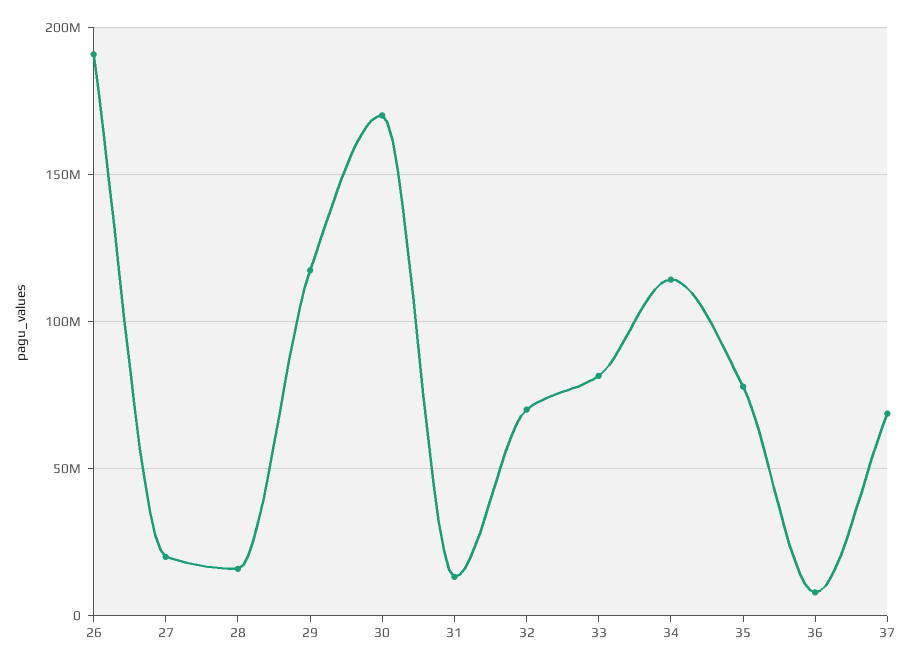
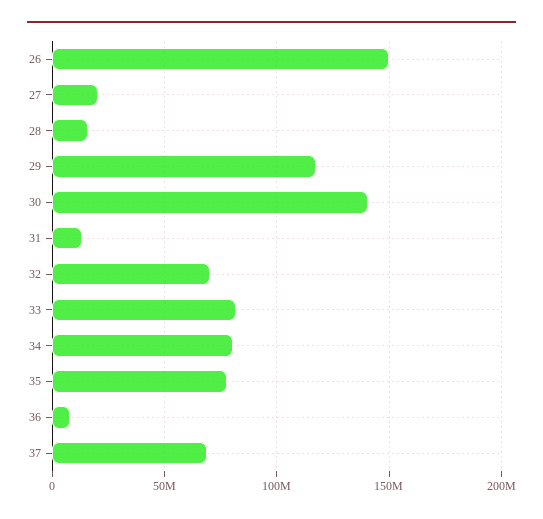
  {
-   "26": 190000000,
+   "26": 150000000,
    "27": 20000000,
    "28": 15000000,
    "29": 115000000,
-   "30": 170000000,
+   "30": 140000000,
    "31": 15000000,
    "32": 70000000,
    "33": 80000000,
-   "34": 115000000,
+   "34": 80000000,
    "35": 80000000,
    "36": 10000000,
    "37": 70000000
  }

